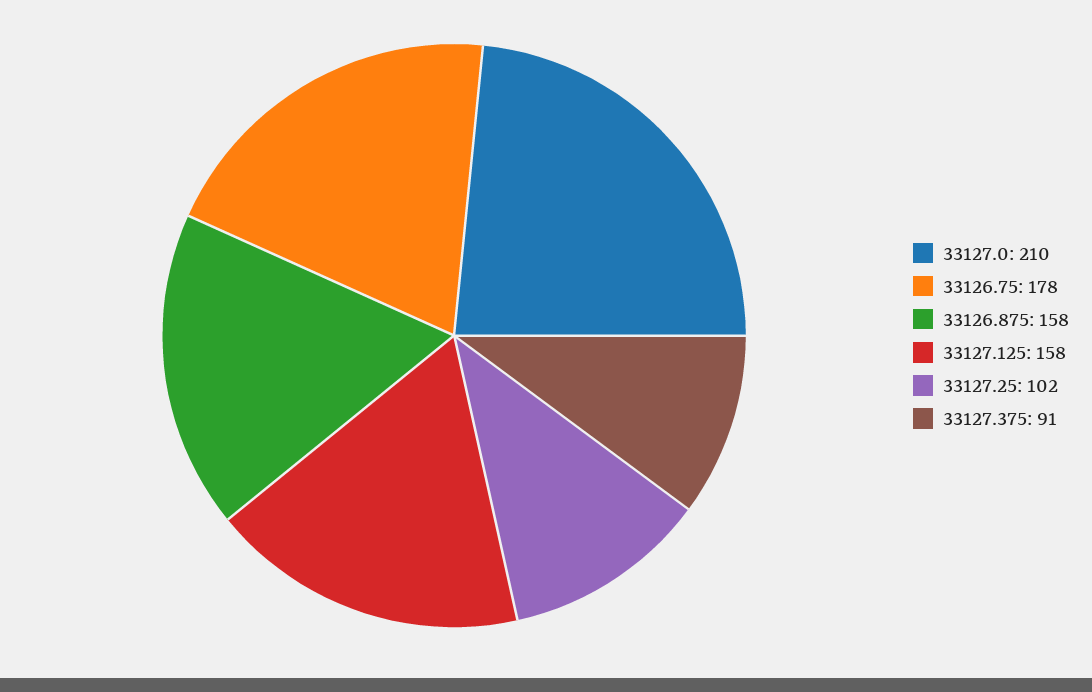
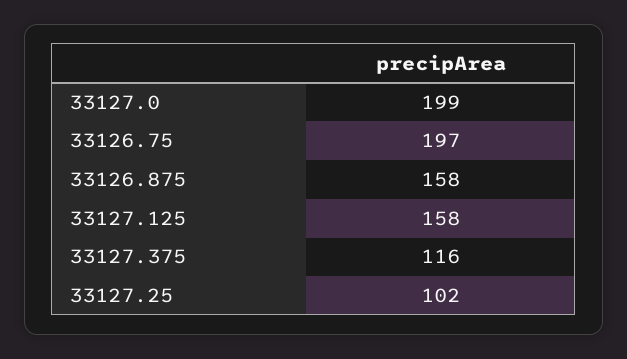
  {
-   "33127.0": 210,
+   "33127.0": 199,
-   "33126.75": 178,
+   "33126.75": 197,
    "33126.875": 158,
    "33127.125": 158,
    "33127.25": 102,
-   "33127.375": 91
+   "33127.375": 116
  }

